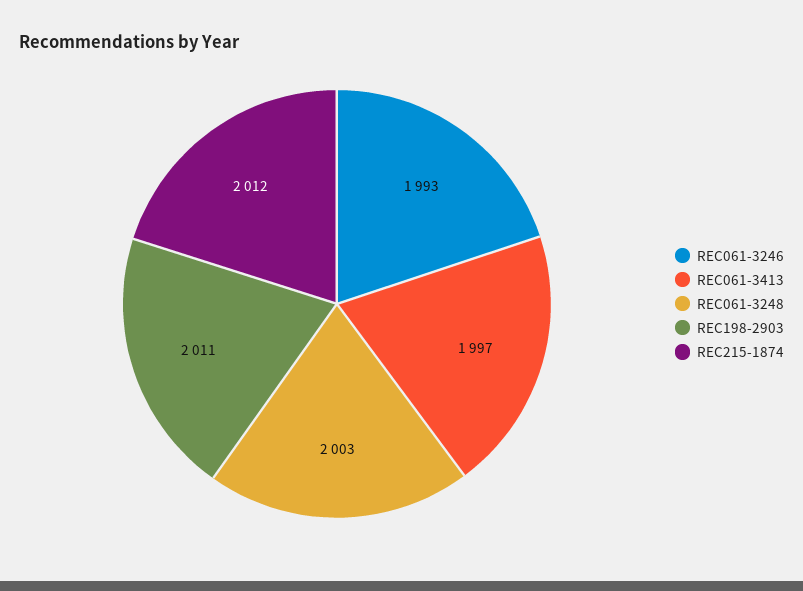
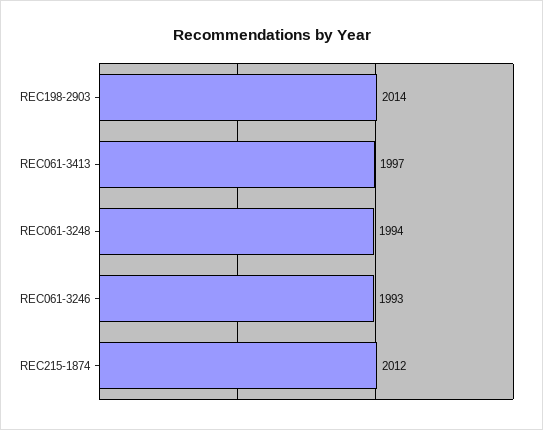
  {
    "REC061-3246": 1993,
    "REC061-3413": 1997,
-   "REC061-3248": 2003,
+   "REC061-3248": 1994,
-   "REC198-2903": 2011,
+   "REC198-2903": 2014,
    "REC215-1874": 2012
  }

